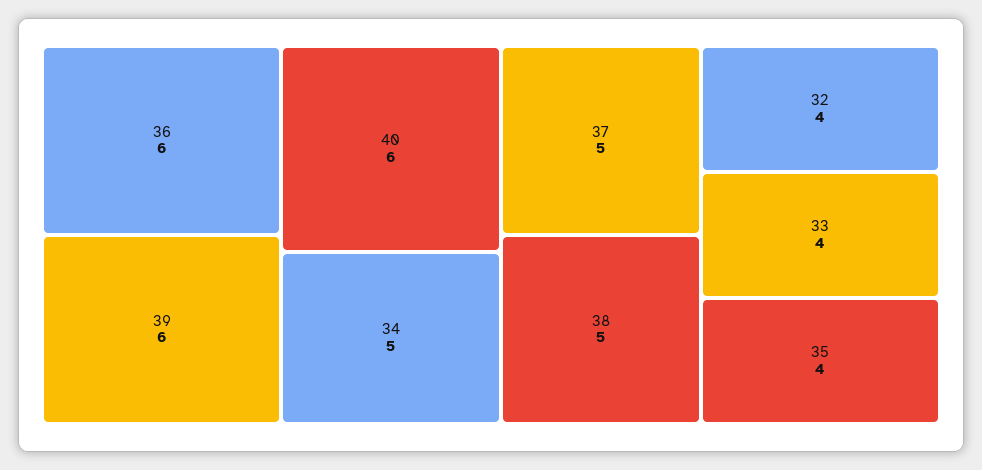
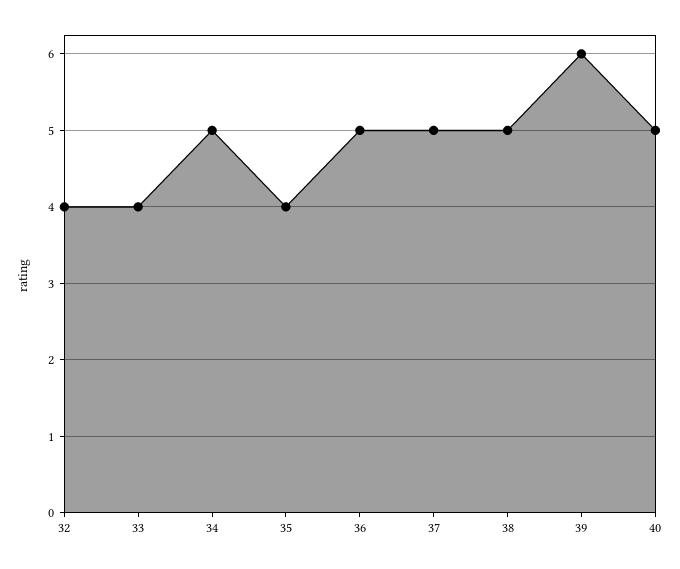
  {
-   "36": 6,
+   "36": 5,
    "39": 6,
-   "40": 6,
+   "40": 5,
    "34": 5,
    "37": 5,
    "38": 5,
    "32": 4,
    "33": 4,
    "35": 4
  }

